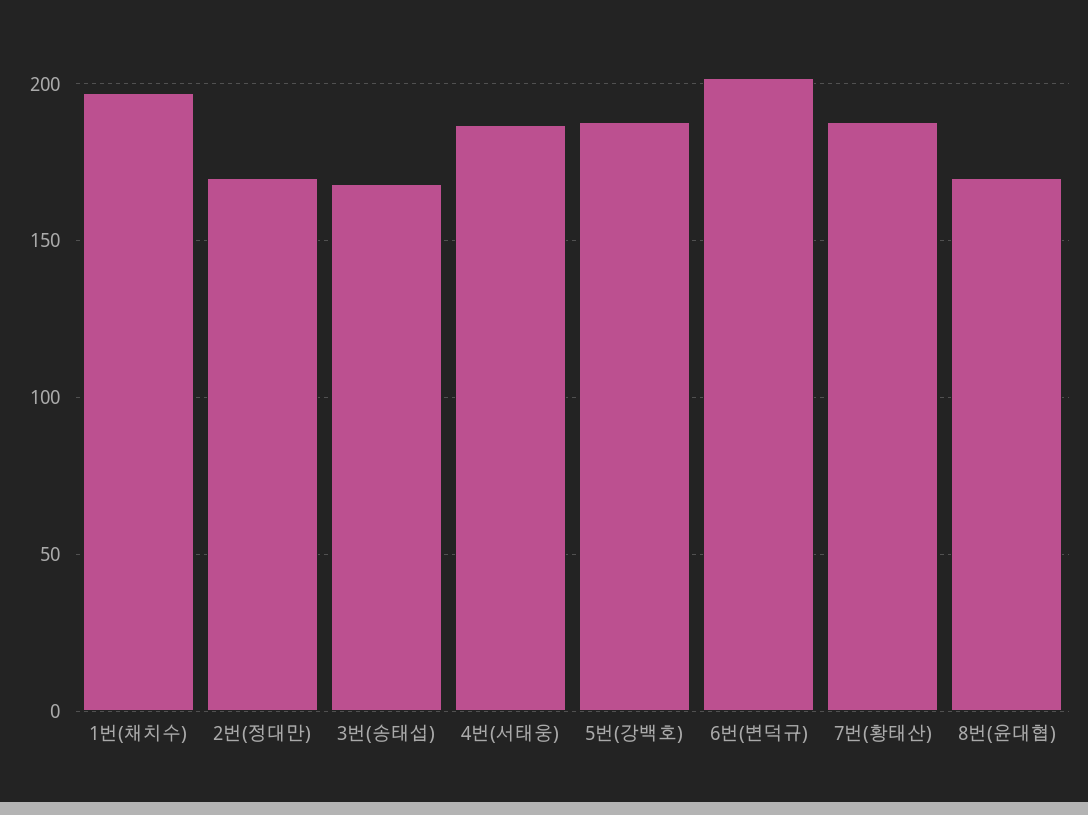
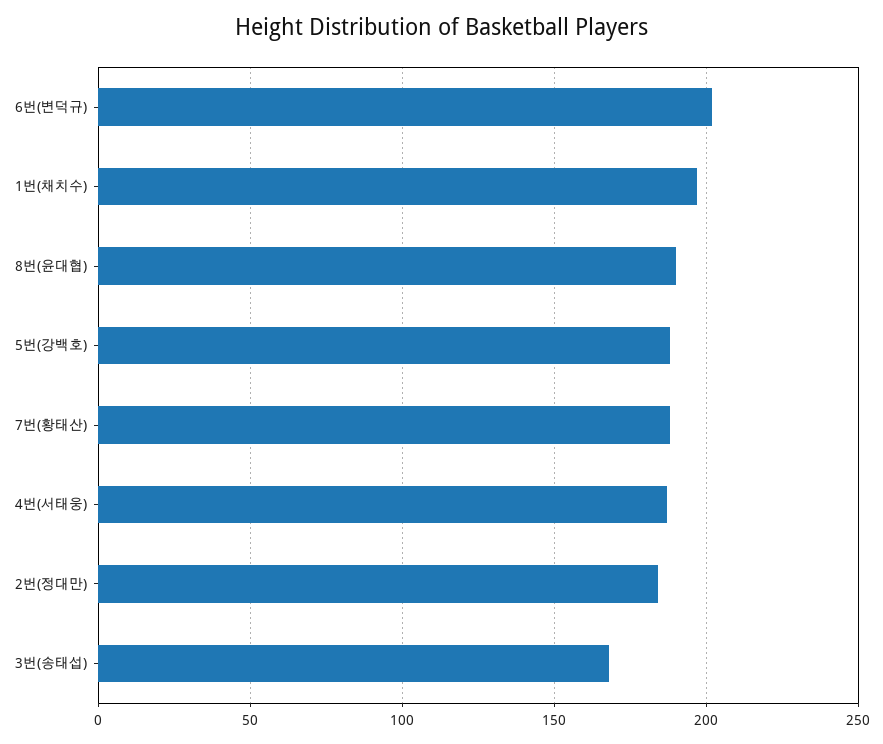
  {
    "1번(채치수)": 195,
-   "2번(정대만)": 170,
+   "2번(정대만)": 185,
    "3번(송태섭)": 170,
    "4번(서태웅)": 185,
    "5번(강백호)": 190,
    "6번(변덕규)": 200,
    "7번(황태산)": 190,
-   "8번(윤대협)": 170
+   "8번(윤대협)": 190
  }

